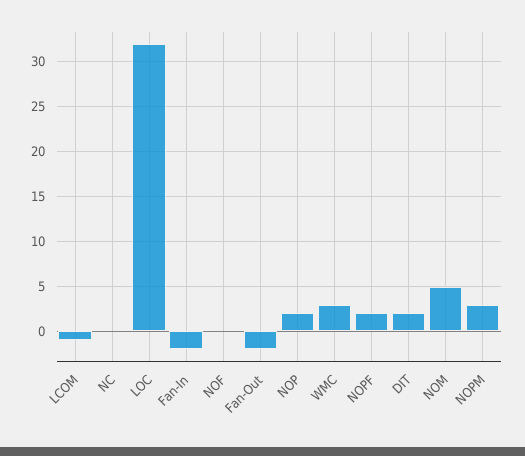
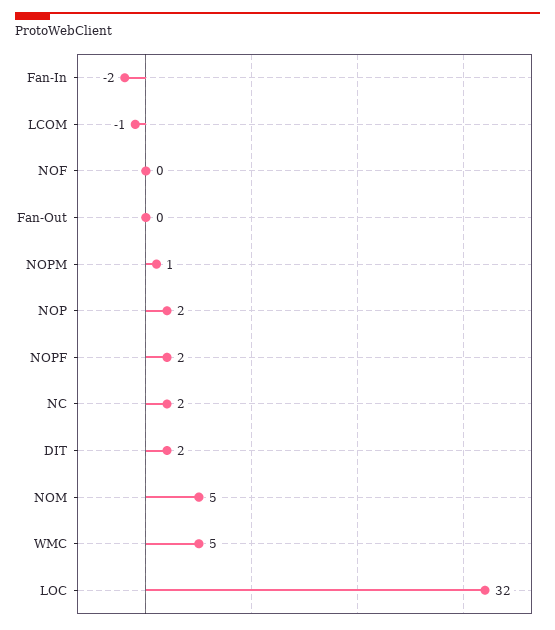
  {
    "LCOM": -1,
-   "NC": 0,
+   "NC": 2,
    "LOC": 32,
    "Fan-In": -2,
    "NOF": 0,
-   "Fan-Out": -2,
+   "Fan-Out": 0,
    "NOP": 2,
-   "WMC": 3,
+   "WMC": 5,
    "NOPF": 2,
    "DIT": 2,
    "NOM": 5,
-   "NOPM": 3
+   "NOPM": 1
  }

